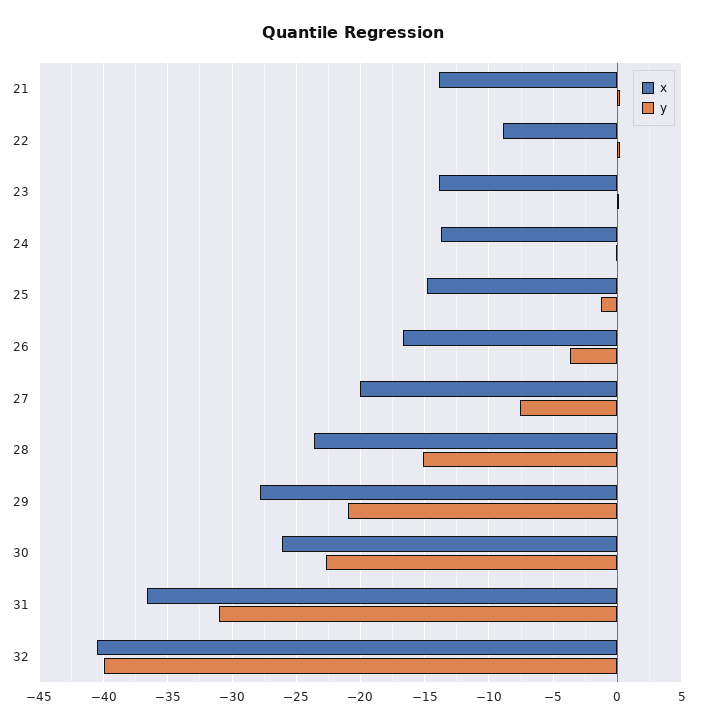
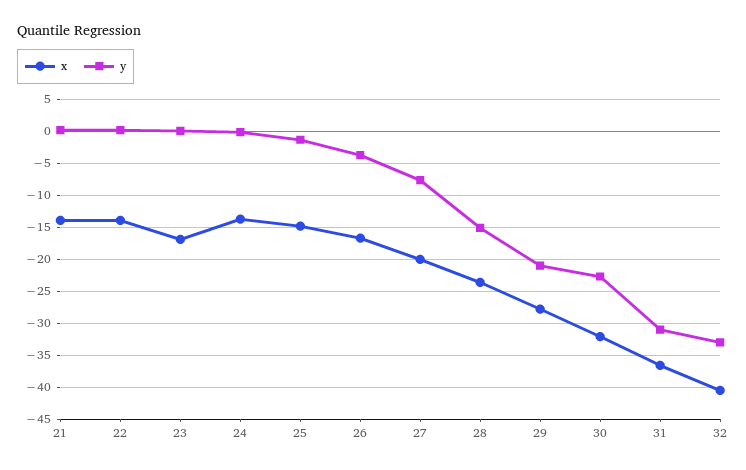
  {
    "x": {
      "21": -14,
-     "22": -9,
+     "22": -14,
-     "23": -14,
+     "23": -17,
      "24": -13.5,
      "25": -15,
      "26": -16.5,
      "27": -20,
      "28": -23.5,
      "29": -28,
-     "30": -26,
+     "30": -32,
      "31": -36.5,
      "32": -40.5
    },
    "y": {
      "21": 0,
      "22": 0,
      "23": 0,
      "24": 0,
      "25": -1.5,
      "26": -3.5,
      "27": -7.5,
      "28": -15,
      "29": -21,
      "30": -22.5,
      "31": -31,
-     "32": -40
+     "32": -33
    }
  }

